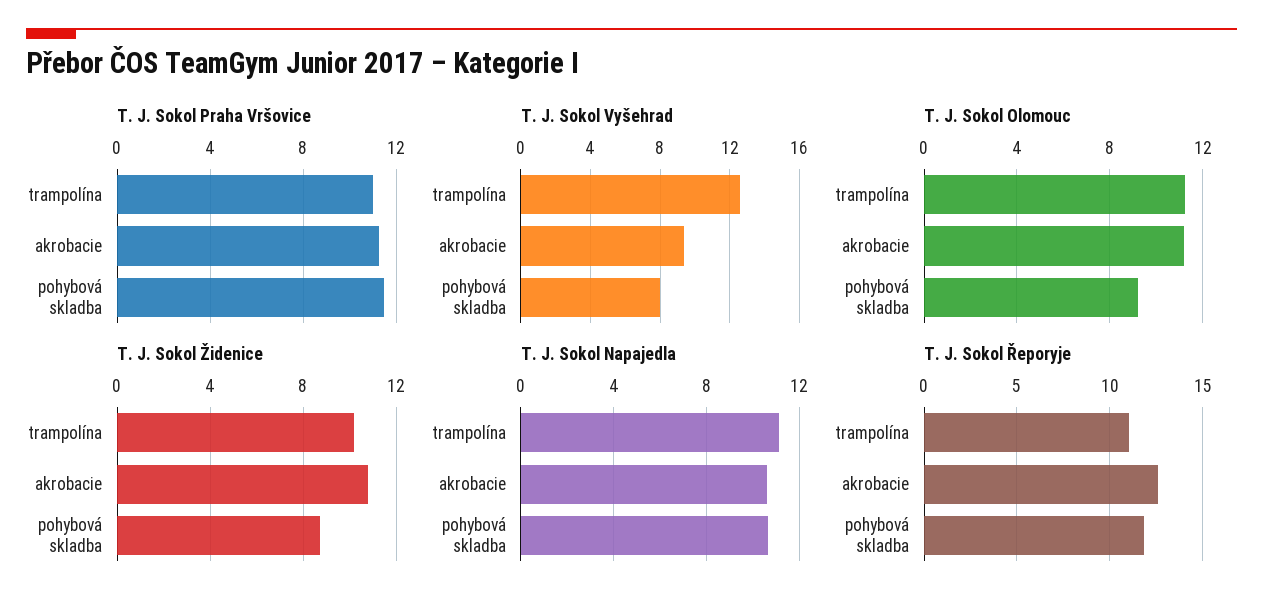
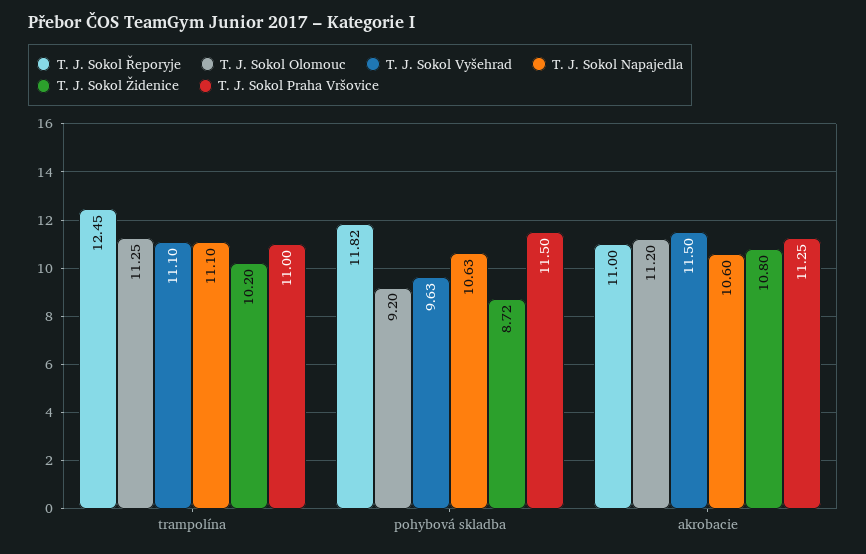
  {
    "T. J. Sokol Praha Vršovice": {
      "trampolína": 11,
      "akrobacie": 11.25,
      "pohybová skladba": 11.5
    },
    "T. J. Sokol Vyšehrad": {
-     "trampolína": 12.5,
+     "trampolína": 11.1,
-     "akrobacie": 9.5,
+     "akrobacie": 11.5,
-     "pohybová skladba": 8
+     "pohybová skladba": 9.63
    },
    "T. J. Sokol Olomouc": {
      "trampolína": 11.25,
      "akrobacie": 11.2,
      "pohybová skladba": 9.2
    },
    "T. J. Sokol Židenice": {
      "trampolína": 10.2,
      "akrobacie": 10.8,
      "pohybová skladba": 8.72
    },
    "T. J. Sokol Napajedla": {
      "trampolína": 11.1,
      "akrobacie": 10.6,
      "pohybová skladba": 10.63
    },
    "T. J. Sokol Řeporyje": {
-     "trampolína": 11,
+     "trampolína": 12.45,
-     "akrobacie": 12.5,
+     "akrobacie": 11,
      "pohybová skladba": 11.82
    }
  }

